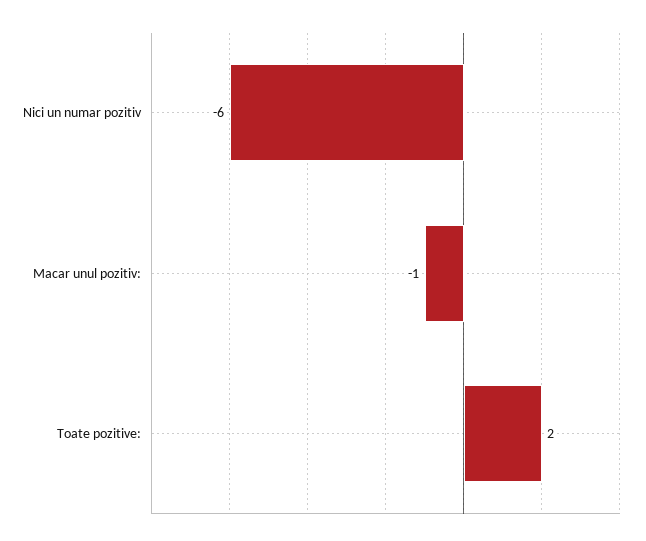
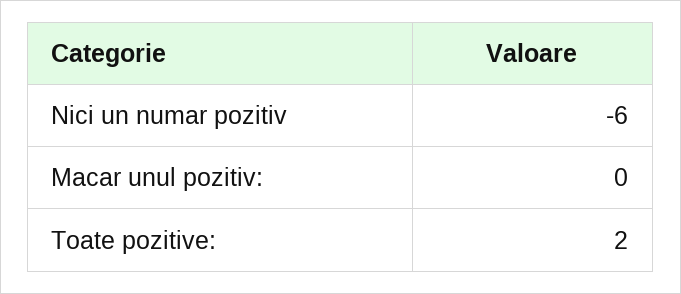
  {
    "Nici un numar pozitiv": -6,
-   "Macar unul pozitiv:": -1,
+   "Macar unul pozitiv:": 0,
    "Toate pozitive:": 2
  }

